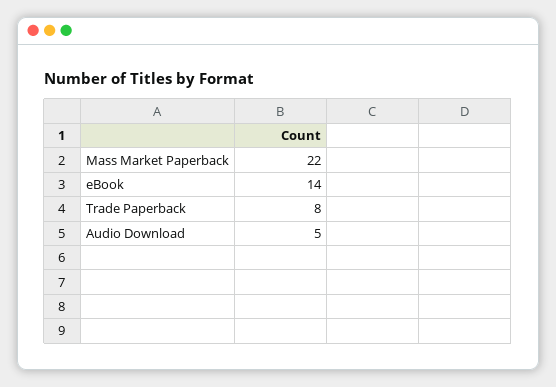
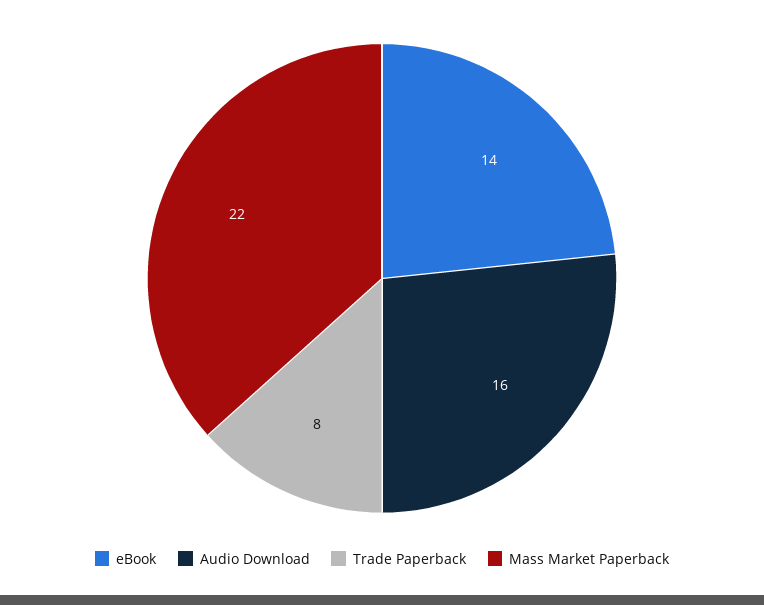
  {
    "Mass Market Paperback": 22,
    "eBook": 14,
    "Trade Paperback": 8,
-   "Audio Download": 5
+   "Audio Download": 16
  }

